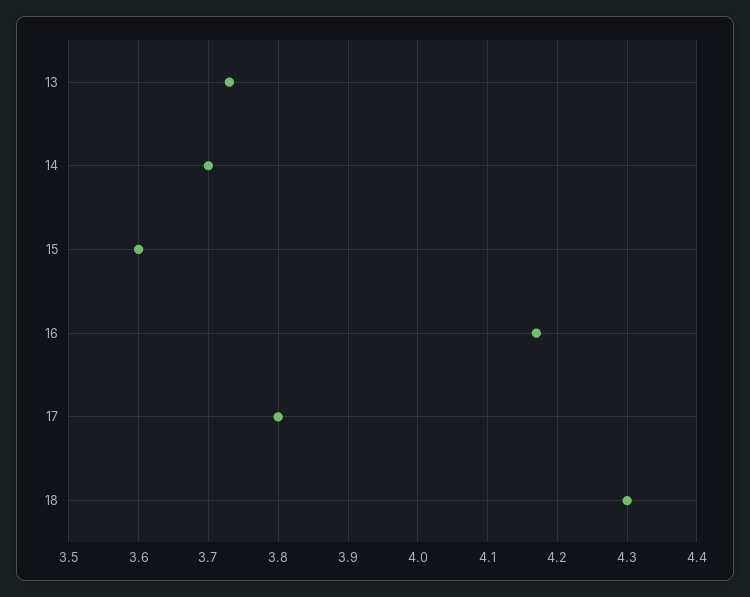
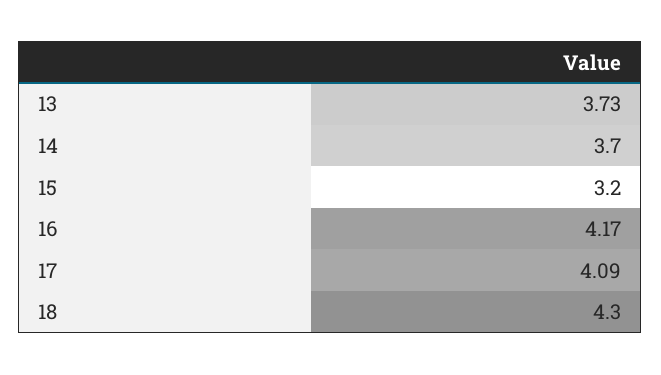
  {
    "13": 3.73,
    "14": 3.7,
-   "15": 3.6,
+   "15": 3.2,
    "16": 4.17,
-   "17": 3.8,
+   "17": 4.09,
    "18": 4.3
  }

